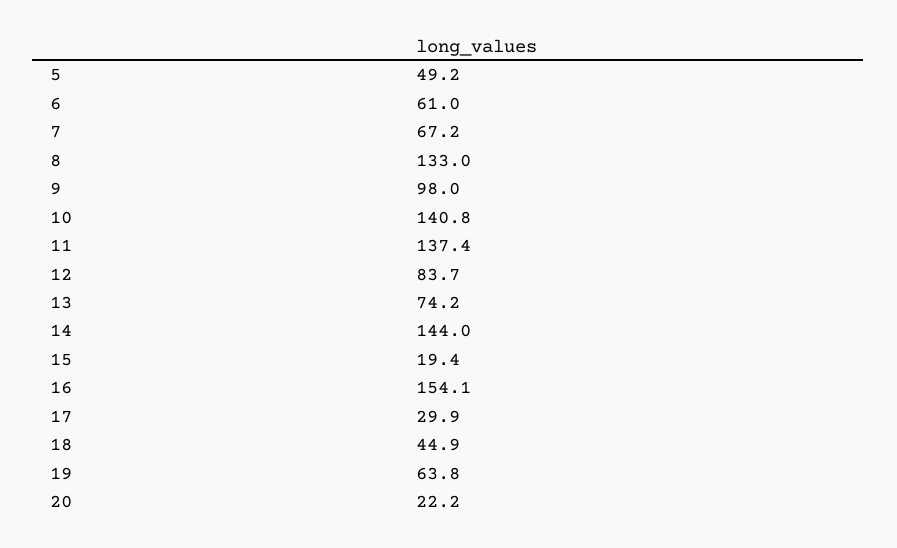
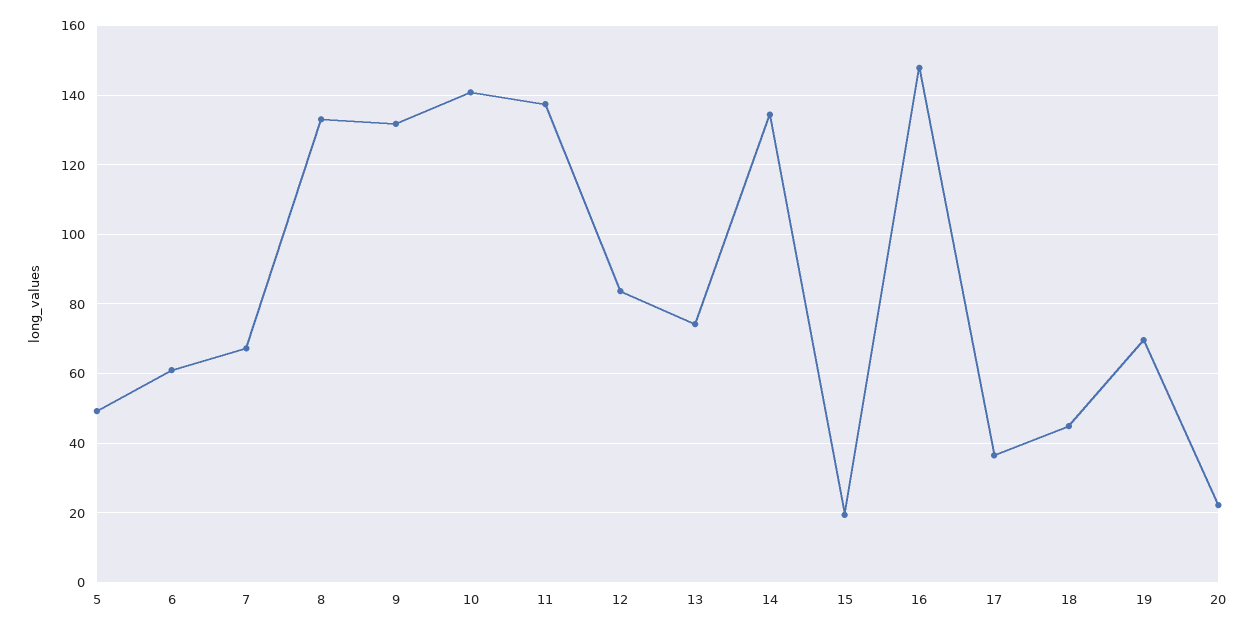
  {
    "5": 49.2,
    "6": 61,
    "7": 67.2,
    "8": 133,
-   "9": 98,
+   "9": 132,
    "10": 140.8,
    "11": 137.4,
    "12": 83.7,
    "13": 74.2,
-   "14": 144,
+   "14": 134,
    "15": 19.4,
-   "16": 154.1,
+   "16": 148,
-   "17": 29.9,
+   "17": 36,
    "18": 44.9,
-   "19": 63.8,
+   "19": 70,
    "20": 22.2
  }

